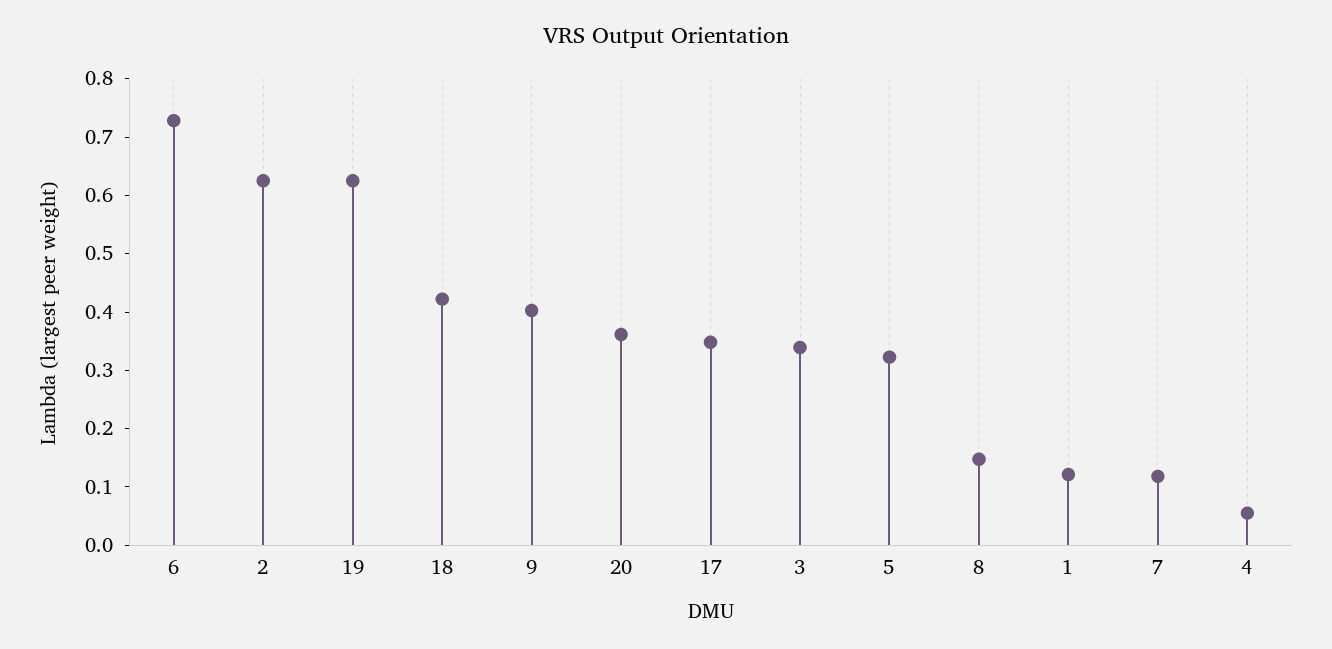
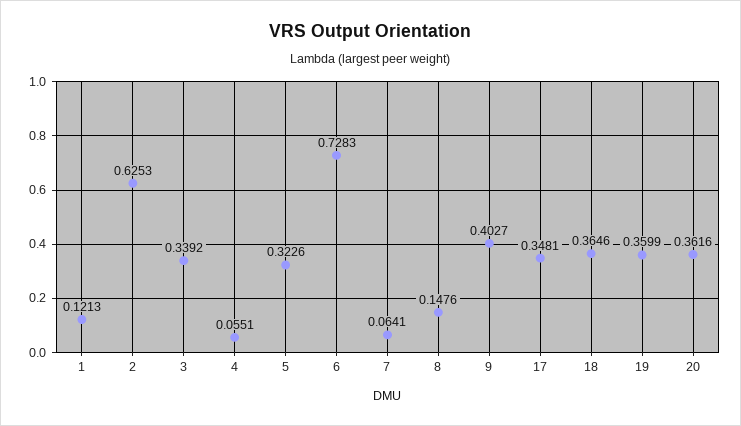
  {
    "6": 0.7283,
    "2": 0.6253,
-   "19": 0.62,
+   "19": 0.3599,
-   "18": 0.42,
+   "18": 0.3646,
    "9": 0.4027,
    "20": 0.3616,
    "17": 0.3481,
    "3": 0.3392,
    "5": 0.3226,
    "8": 0.1476,
    "1": 0.1213,
-   "7": 0.12,
+   "7": 0.0641,
    "4": 0.0551
  }

